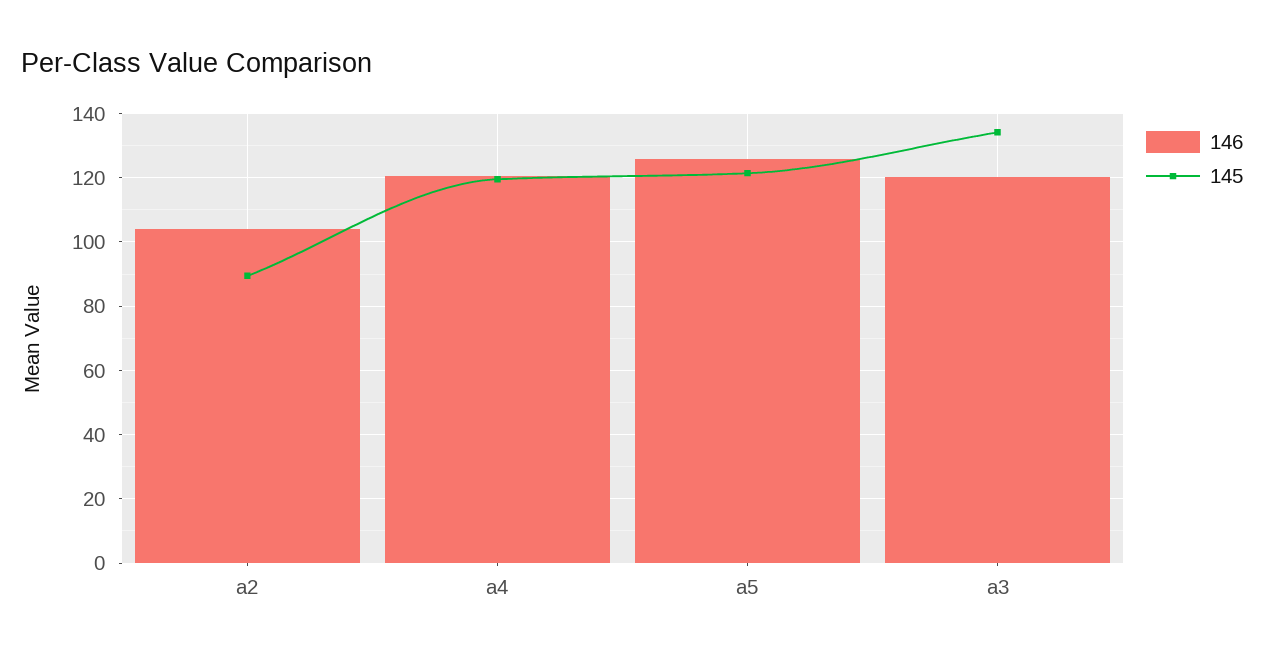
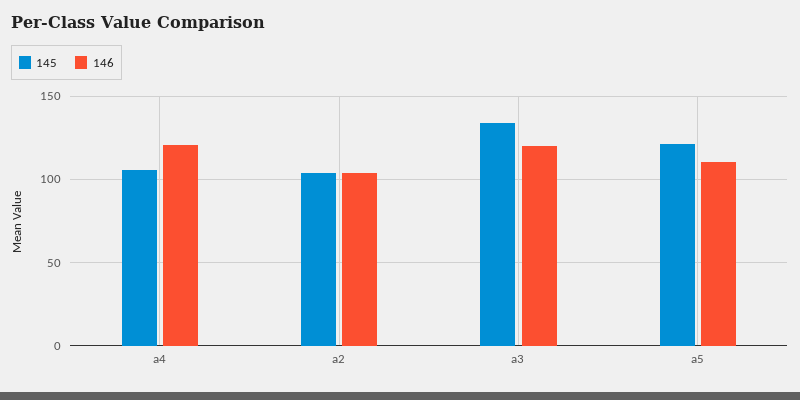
  {
    "146": {
      "a2": 104,
      "a4": 120,
-     "a5": 126,
+     "a5": 110,
      "a3": 120
    },
    "145": {
-     "a2": 90,
+     "a2": 105,
-     "a4": 120,
+     "a4": 105,
      "a5": 122,
      "a3": 134
    }
  }

